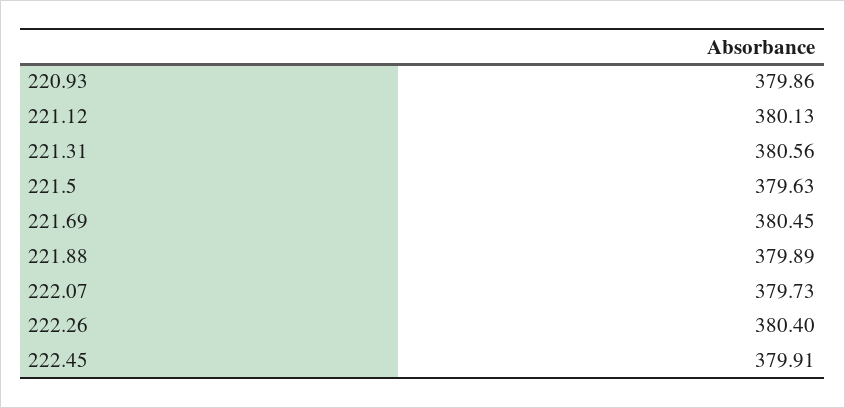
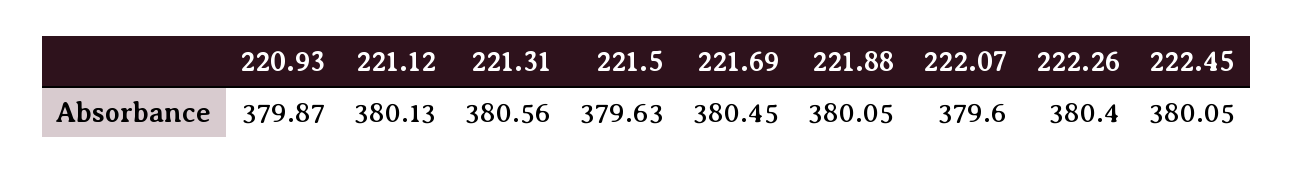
  {
-   "220.93": 379.86,
+   "220.93": 379.87,
    "221.12": 380.13,
    "221.31": 380.56,
    "221.5": 379.63,
    "221.69": 380.45,
-   "221.88": 379.89,
+   "221.88": 380.05,
-   "222.07": 379.73,
+   "222.07": 379.6,
    "222.26": 380.4,
-   "222.45": 379.91
+   "222.45": 380.05
  }

